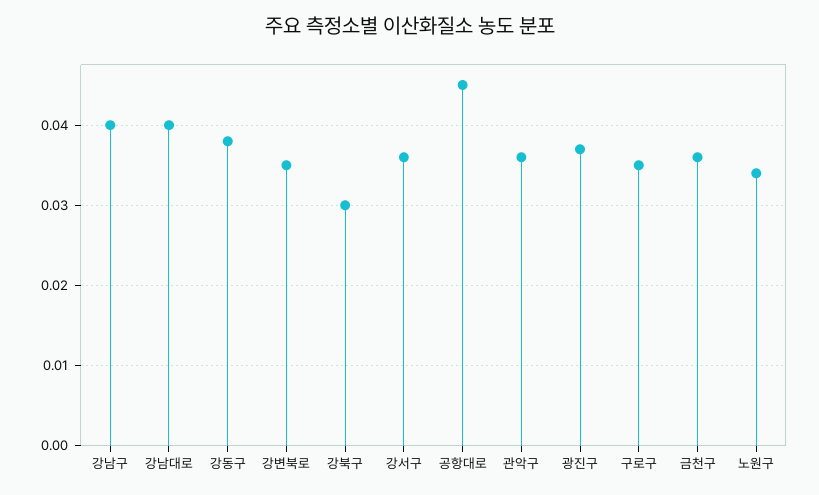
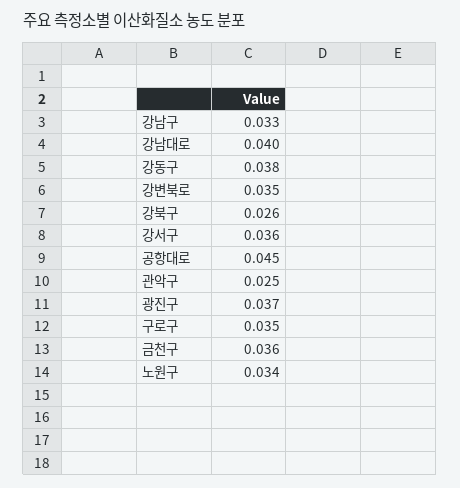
  {
-   "강남구": 0.04,
+   "강남구": 0.033,
    "강남대로": 0.04,
    "강동구": 0.038,
    "강변북로": 0.035,
-   "강북구": 0.03,
+   "강북구": 0.026,
    "강서구": 0.036,
    "공항대로": 0.045,
-   "관악구": 0.036,
+   "관악구": 0.025,
    "광진구": 0.037,
    "구로구": 0.035,
    "금천구": 0.036,
    "노원구": 0.034
  }

